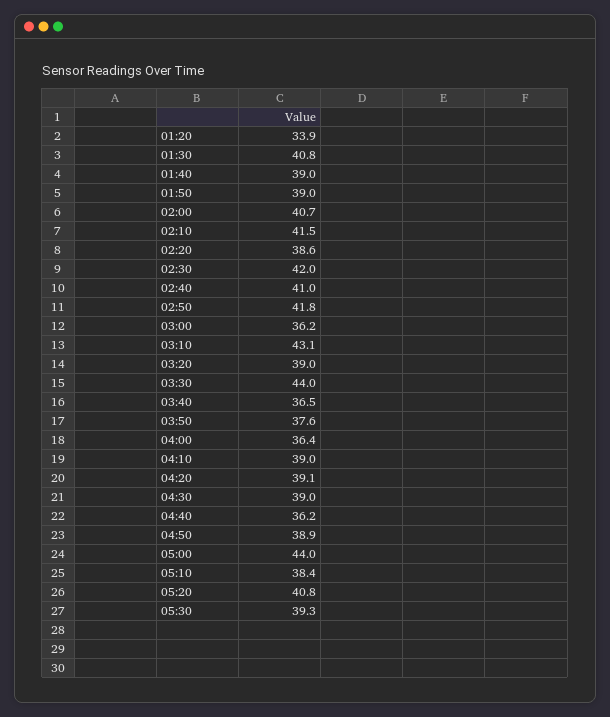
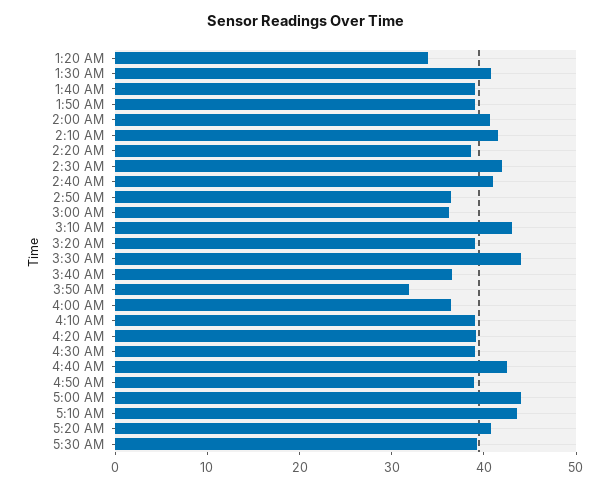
  {
    "01:20": 33.9,
    "01:30": 40.8,
    "01:40": 39,
    "01:50": 39,
    "02:00": 40.7,
    "02:10": 41.5,
    "02:20": 38.6,
    "02:30": 42,
    "02:40": 41,
-   "02:50": 41.8,
+   "02:50": 36,
    "03:00": 36.2,
    "03:10": 43.1,
    "03:20": 39,
    "03:30": 44,
    "03:40": 36.5,
-   "03:50": 37.6,
+   "03:50": 32,
    "04:00": 36.4,
    "04:10": 39,
    "04:20": 39.1,
    "04:30": 39,
-   "04:40": 36.2,
+   "04:40": 42,
    "04:50": 38.9,
    "05:00": 44,
-   "05:10": 38.4,
+   "05:10": 44,
    "05:20": 40.8,
    "05:30": 39.3
  }

